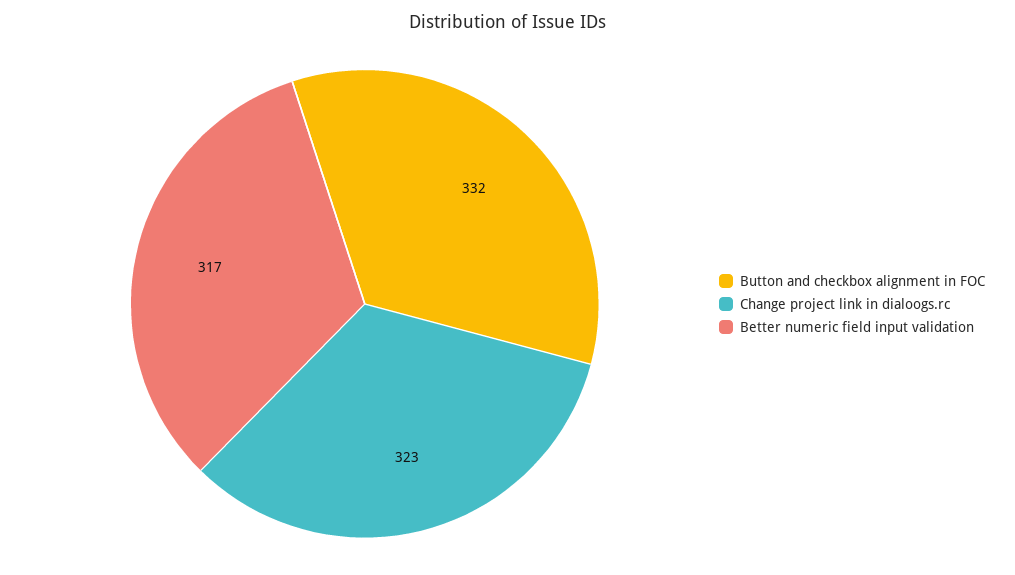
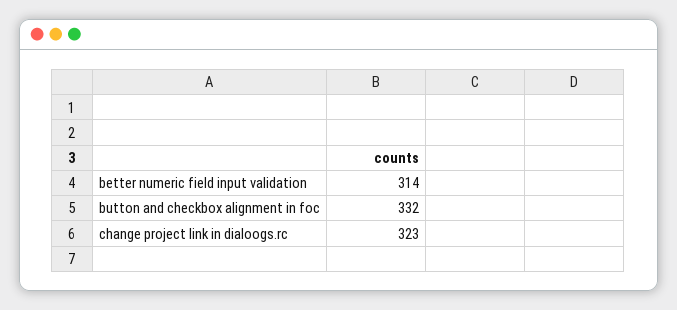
  {
    "Button and checkbox alignment in FOC": 332,
    "Change project link in dialoogs.rc": 323,
-   "Better numeric field input validation": 317
+   "Better numeric field input validation": 314
  }

